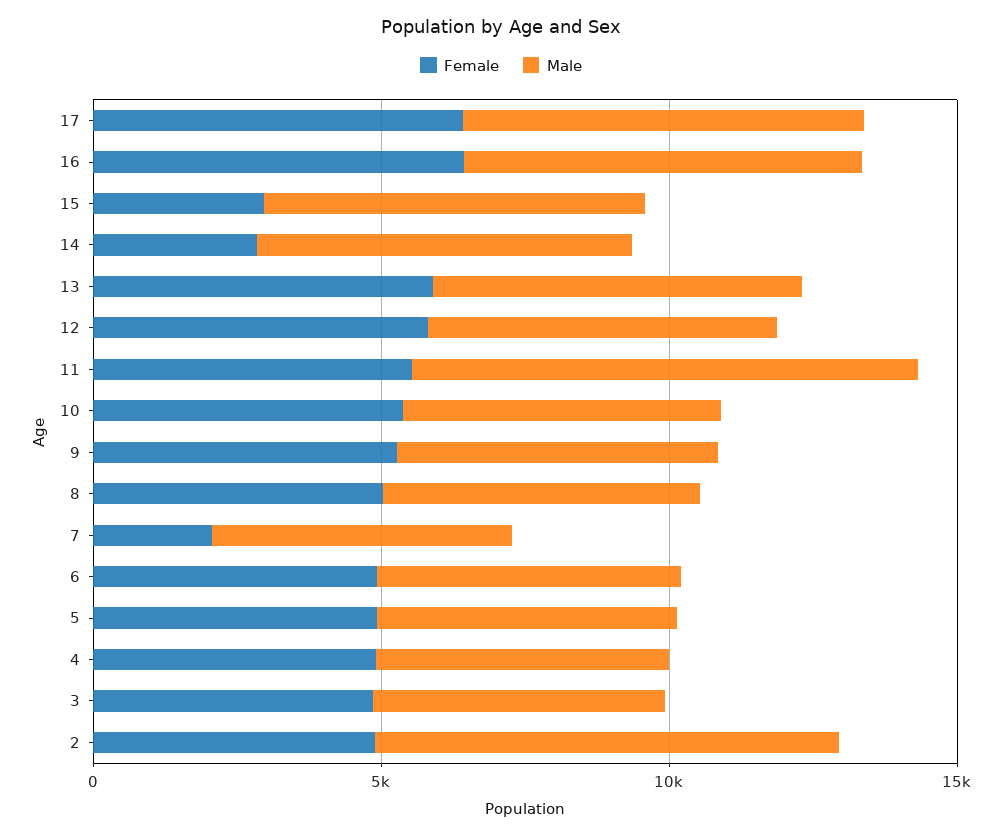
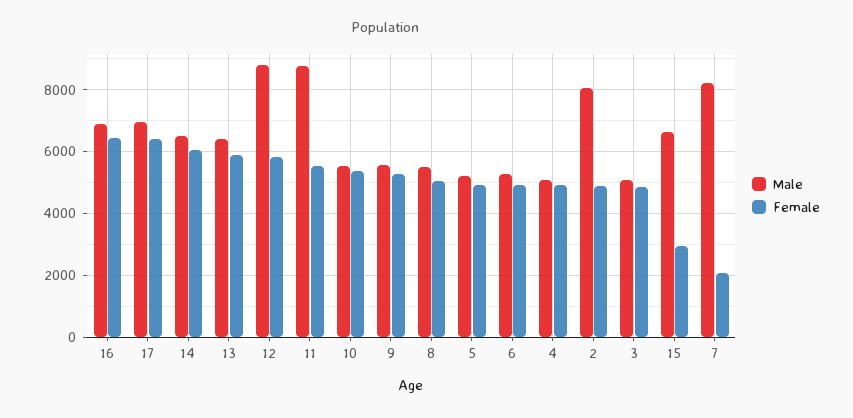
  {
    "Female": {
      "17": 6400,
      "16": 6400,
      "15": 3000,
-     "14": 3000,
+     "14": 6000,
      "13": 5800,
      "12": 5800,
      "11": 5600,
      "10": 5400,
      "9": 5200,
      "8": 5000,
      "7": 2000,
      "6": 5000,
      "5": 5000,
      "4": 5000,
      "3": 4800,
      "2": 4800
    },
    "Male": {
      "17": 7000,
      "16": 7000,
      "15": 6600,
      "14": 6600,
      "13": 6400,
-     "12": 6000,
+     "12": 8800,
      "11": 8800,
      "10": 5600,
      "9": 5600,
      "8": 5600,
-     "7": 5000,
+     "7": 8200,
      "6": 5200,
      "5": 5200,
      "4": 5000,
      "3": 5000,
      "2": 8000
    }
  }

